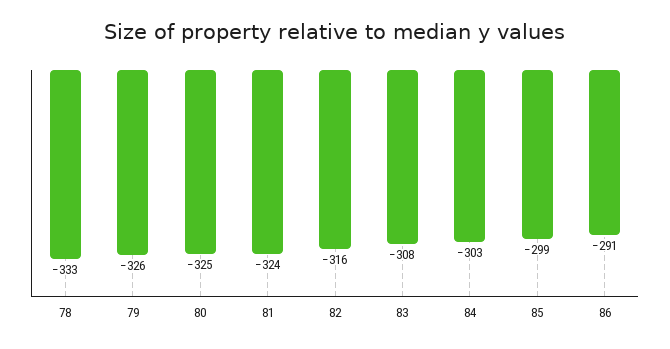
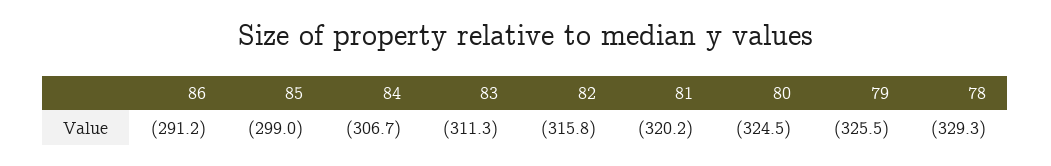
  {
-   "78": -333,
+   "78": -329.3,
    "79": -325.5,
    "80": -324.5,
-   "81": -324,
+   "81": -320.2,
    "82": -315.8,
-   "83": -308,
+   "83": -311.3,
-   "84": -303,
+   "84": -306.7,
    "85": -299,
    "86": -291.2
  }

